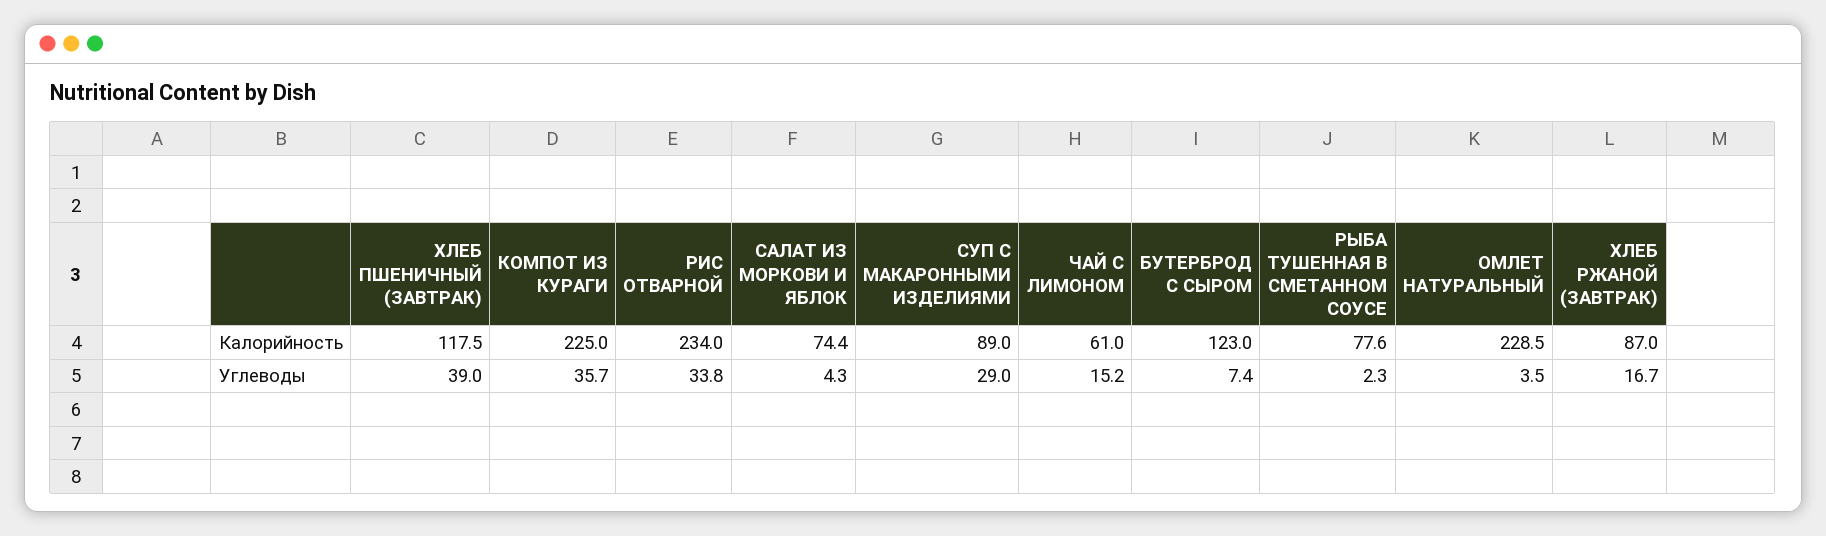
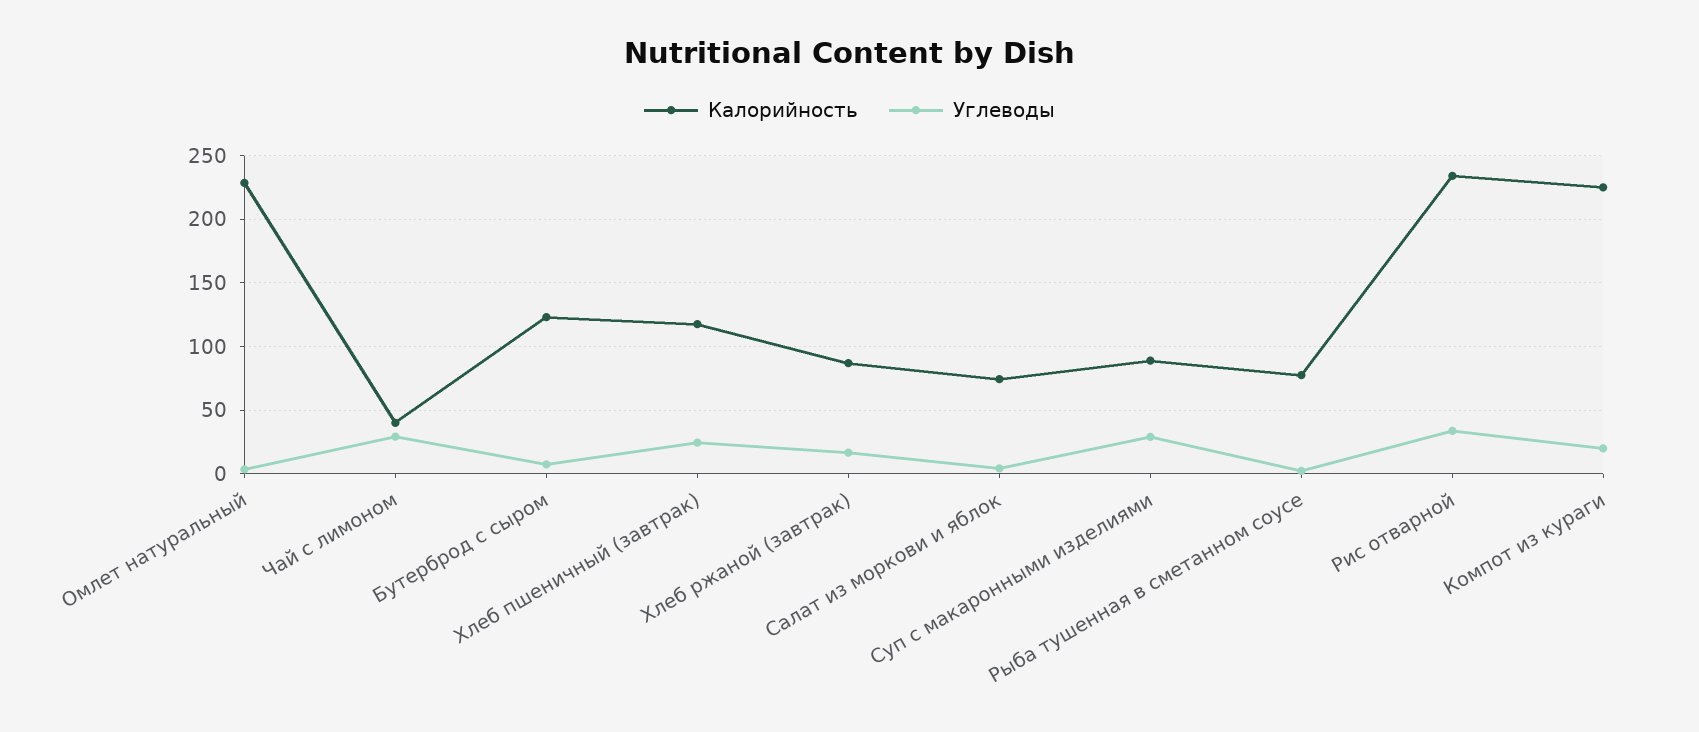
  {
    "Калорийность": {
      "ХЛЕБ ПШЕНИЧНЫЙ (ЗАВТРАК)": 117.5,
      "КОМПОТ ИЗ КУРАГИ": 225,
      "РИС ОТВАРНОЙ": 234,
      "САЛАТ ИЗ МОРКОВИ И ЯБЛОК": 74.4,
      "СУП С МАКАРОННЫМИ ИЗДЕЛИЯМИ": 89,
-     "ЧАЙ С ЛИМОНОМ": 61,
+     "ЧАЙ С ЛИМОНОМ": 40,
      "БУТЕРБРОД С СЫРОМ": 123,
      "РЫБА ТУШЕННАЯ В СМЕТАННОМ СОУСЕ": 77.6,
      "ОМЛЕТ НАТУРАЛЬНЫЙ": 228.5,
      "ХЛЕБ РЖАНОЙ (ЗАВТРАК)": 87
    },
    "Углеводы": {
-     "ХЛЕБ ПШЕНИЧНЫЙ (ЗАВТРАК)": 39,
+     "ХЛЕБ ПШЕНИЧНЫЙ (ЗАВТРАК)": 25,
-     "КОМПОТ ИЗ КУРАГИ": 35.7,
+     "КОМПОТ ИЗ КУРАГИ": 20,
      "РИС ОТВАРНОЙ": 33.8,
      "САЛАТ ИЗ МОРКОВИ И ЯБЛОК": 4.3,
      "СУП С МАКАРОННЫМИ ИЗДЕЛИЯМИ": 29,
-     "ЧАЙ С ЛИМОНОМ": 15.2,
+     "ЧАЙ С ЛИМОНОМ": 30,
      "БУТЕРБРОД С СЫРОМ": 7.4,
      "РЫБА ТУШЕННАЯ В СМЕТАННОМ СОУСЕ": 2.3,
      "ОМЛЕТ НАТУРАЛЬНЫЙ": 3.5,
      "ХЛЕБ РЖАНОЙ (ЗАВТРАК)": 16.7
    }
  }

